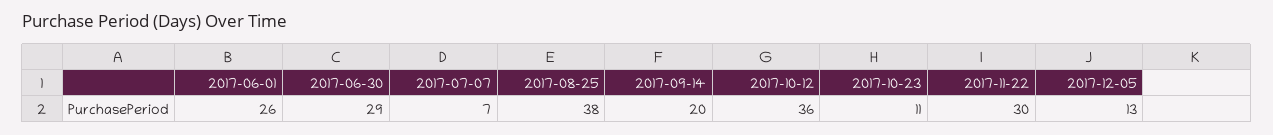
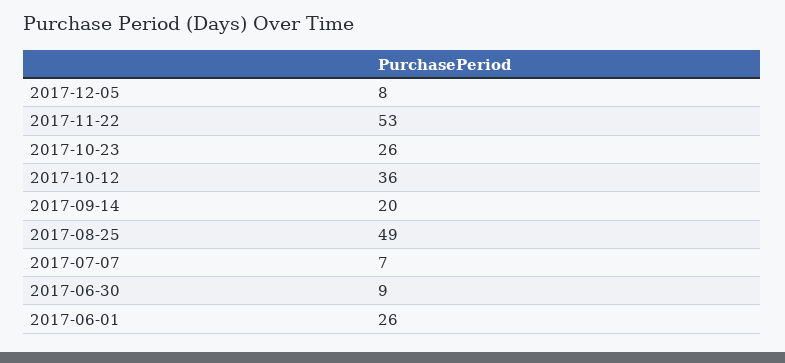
  {
    "2017-06-01": 26,
-   "2017-06-30": 29,
+   "2017-06-30": 9,
    "2017-07-07": 7,
-   "2017-08-25": 38,
+   "2017-08-25": 49,
    "2017-09-14": 20,
    "2017-10-12": 36,
-   "2017-10-23": 11,
+   "2017-10-23": 26,
-   "2017-11-22": 30,
+   "2017-11-22": 53,
-   "2017-12-05": 13
+   "2017-12-05": 8
  }

